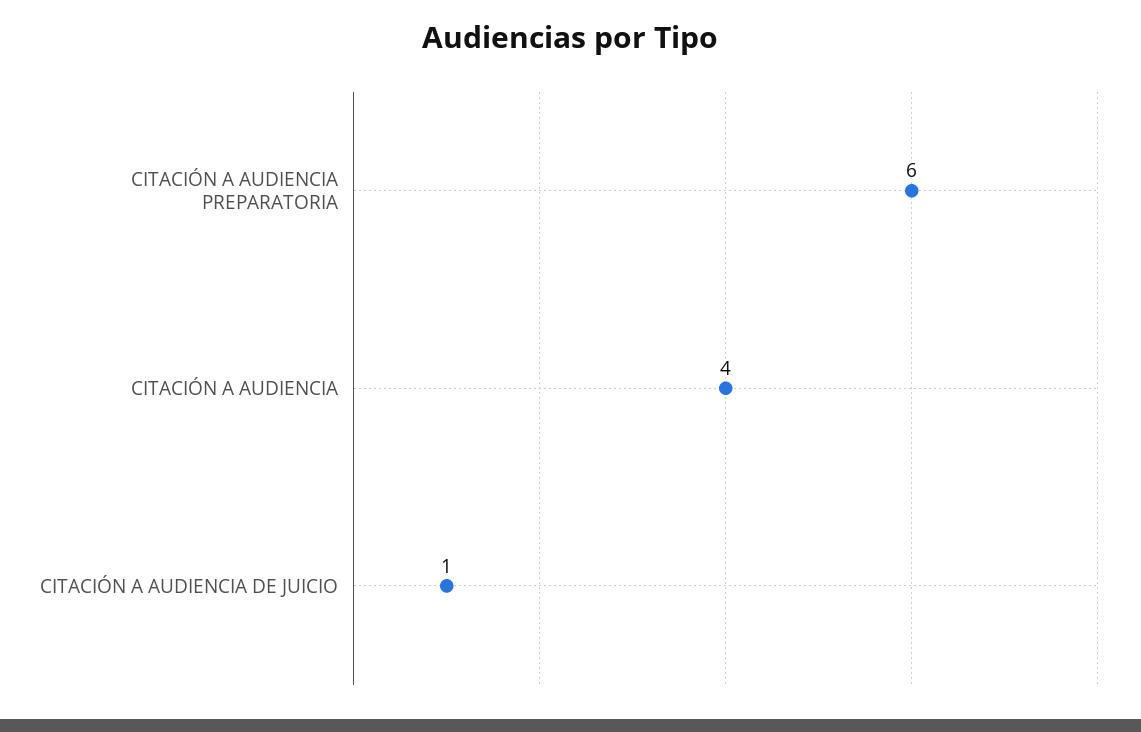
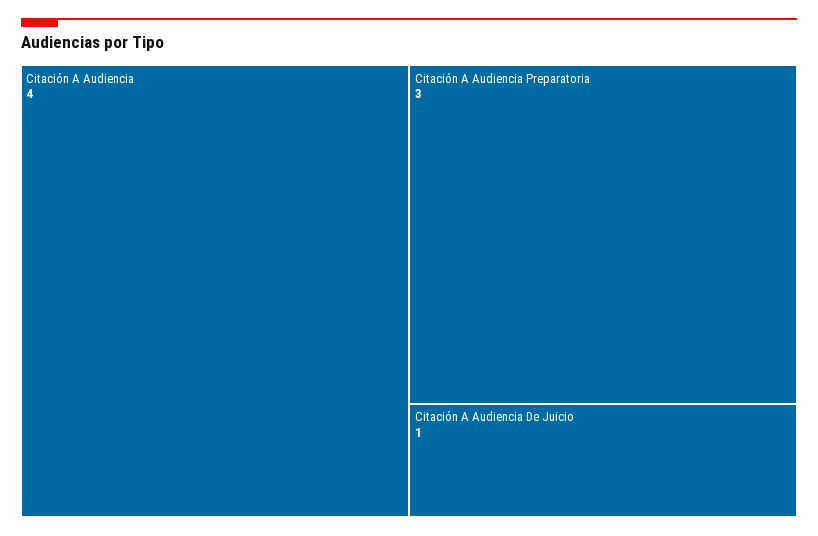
  {
-   "CITACIÓN A AUDIENCIA PREPARATORIA": 6,
+   "CITACIÓN A AUDIENCIA PREPARATORIA": 3,
    "CITACIÓN A AUDIENCIA": 4,
    "CITACIÓN A AUDIENCIA DE JUICIO": 1
  }

